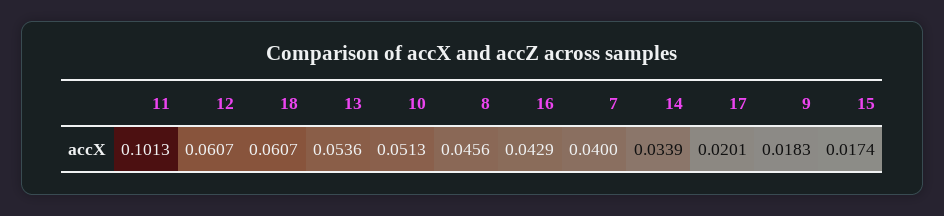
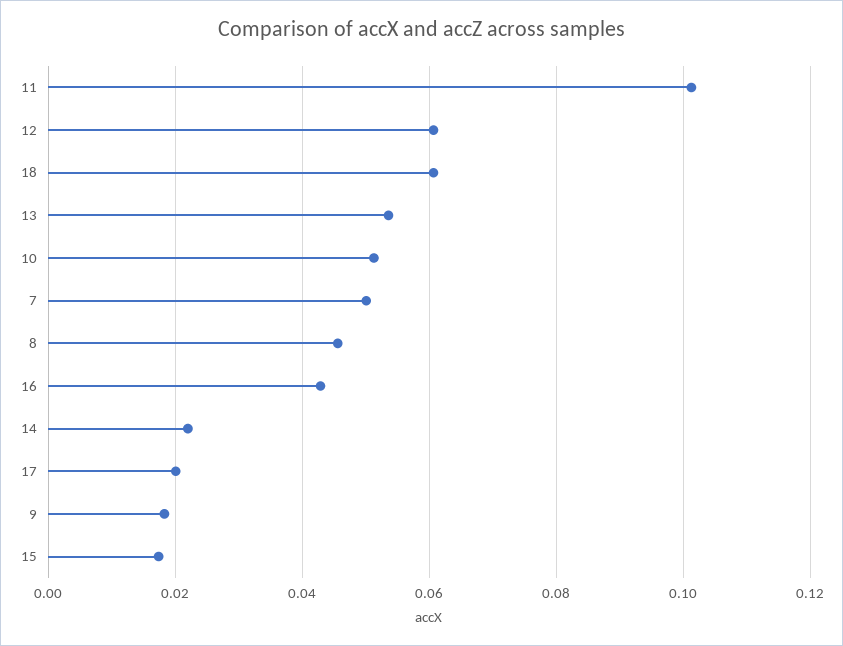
  {
    "11": 0.1013,
    "12": 0.0607,
    "18": 0.0607,
    "13": 0.0536,
    "10": 0.0513,
    "8": 0.0456,
    "16": 0.0429,
-   "7": 0.04,
+   "7": 0.05,
-   "14": 0.0339,
+   "14": 0.022,
    "17": 0.0201,
    "9": 0.0183,
    "15": 0.0174
  }

